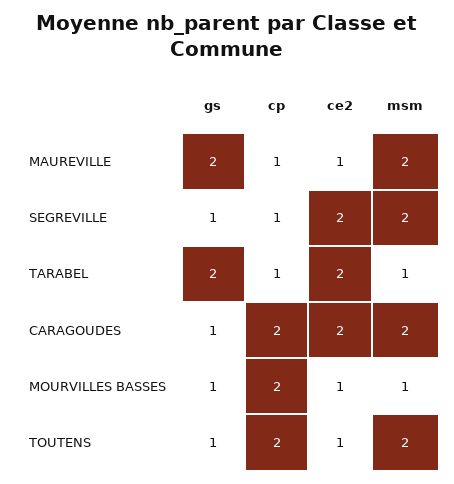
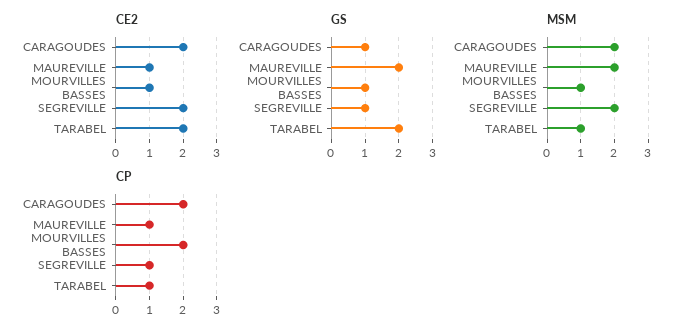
  {
    "gs": {
      "MAUREVILLE": 2,
      "SEGREVILLE": 1,
      "TARABEL": 2,
      "CARAGOUDES": 1,
-     "MOURVILLES BASSES": 1,
+     "MOURVILLES BASSES": 1
-     "TOUTENS": 1
    },
    "cp": {
      "MAUREVILLE": 1,
      "SEGREVILLE": 1,
      "TARABEL": 1,
      "CARAGOUDES": 2,
-     "MOURVILLES BASSES": 2,
+     "MOURVILLES BASSES": 2
-     "TOUTENS": 2
    },
    "ce2": {
      "MAUREVILLE": 1,
      "SEGREVILLE": 2,
      "TARABEL": 2,
      "CARAGOUDES": 2,
-     "MOURVILLES BASSES": 1,
+     "MOURVILLES BASSES": 1
-     "TOUTENS": 1
    },
    "msm": {
      "MAUREVILLE": 2,
      "SEGREVILLE": 2,
      "TARABEL": 1,
      "CARAGOUDES": 2,
-     "MOURVILLES BASSES": 1,
+     "MOURVILLES BASSES": 1
-     "TOUTENS": 2
    }
  }

